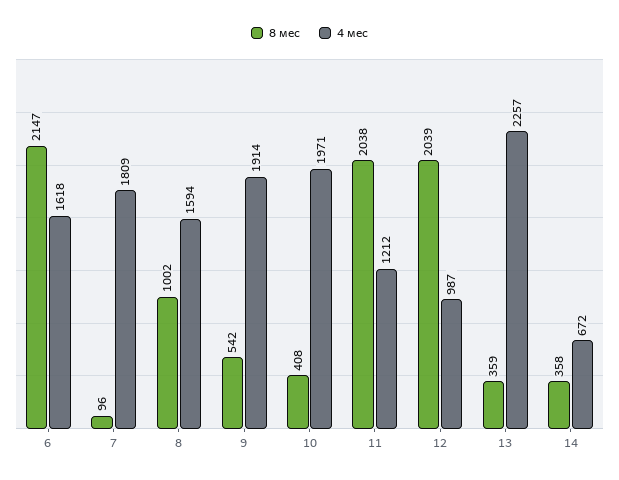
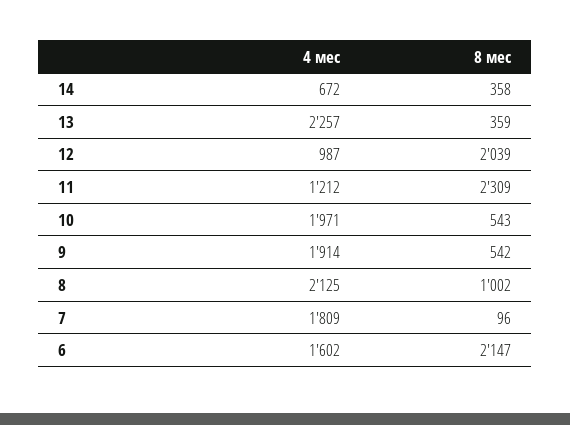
  {
    "8 мес": {
      "6": 2147,
      "7": 96,
      "8": 1002,
      "9": 542,
-     "10": 408,
+     "10": 543,
-     "11": 2038,
+     "11": 2309,
      "12": 2039,
      "13": 359,
      "14": 358
    },
    "4 мес": {
-     "6": 1618,
+     "6": 1602,
      "7": 1809,
-     "8": 1594,
+     "8": 2125,
      "9": 1914,
      "10": 1971,
      "11": 1212,
      "12": 987,
      "13": 2257,
      "14": 672
    }
  }

